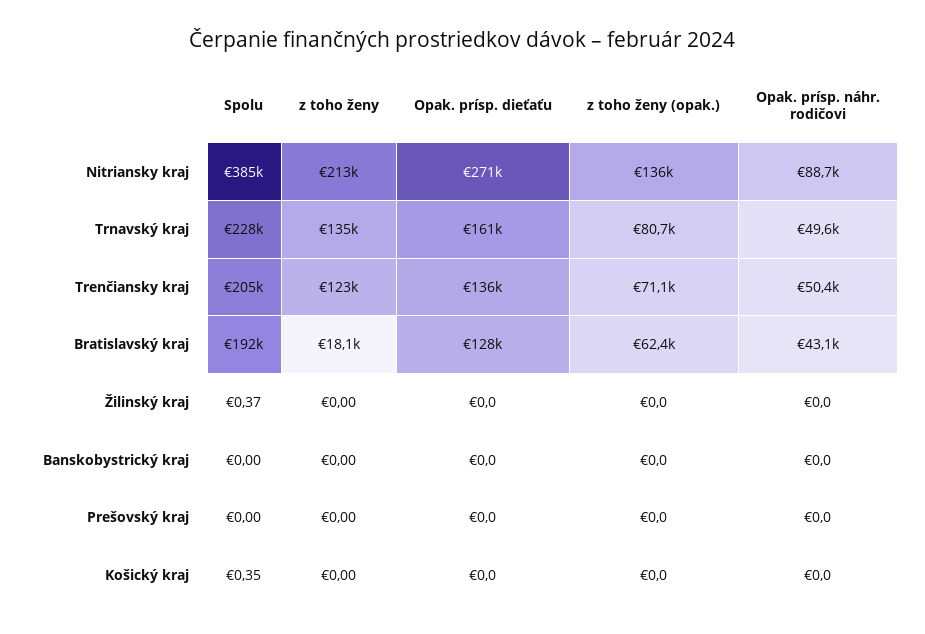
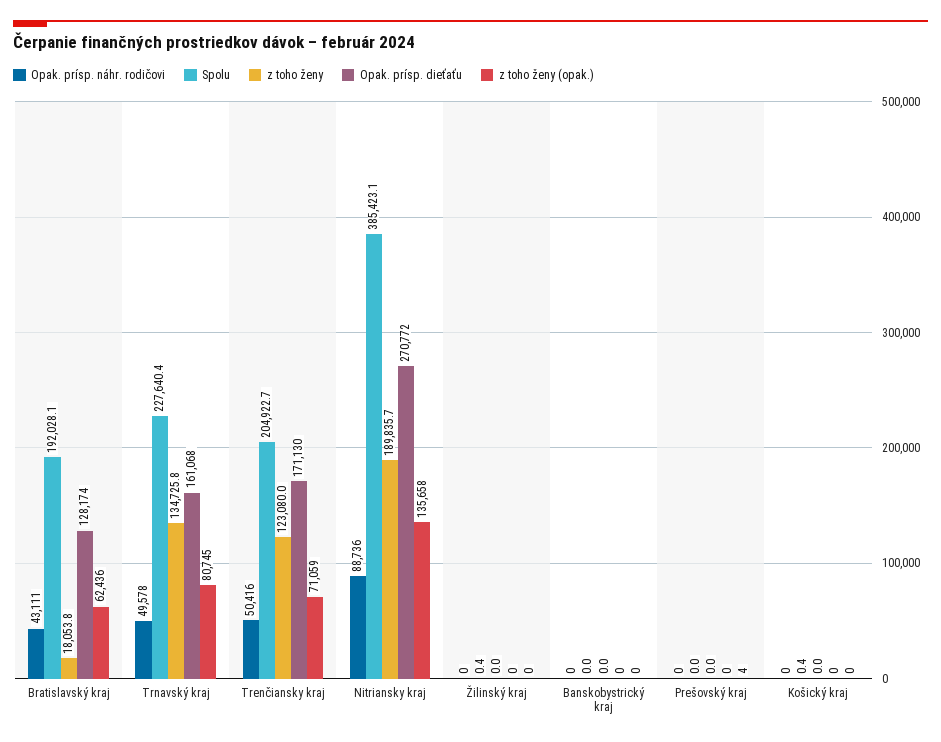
  {
    "Spolu": {
      "Nitriansky kraj": 385423.1,
      "Trnavský kraj": 227640.4,
      "Trenčiansky kraj": 204922.7,
      "Bratislavský kraj": 192028.1,
      "Žilinský kraj": 0.37,
      "Banskobystrický kraj": 0,
      "Prešovský kraj": 0,
      "Košický kraj": 0.35
    },
    "z toho ženy": {
-     "Nitriansky kraj": 213000,
+     "Nitriansky kraj": 189835.7,
      "Trnavský kraj": 134725.8,
      "Trenčiansky kraj": 123080,
      "Bratislavský kraj": 18053.8,
      "Žilinský kraj": 0,
      "Banskobystrický kraj": 0,
      "Prešovský kraj": 0,
      "Košický kraj": 0
    },
    "Opak. prísp. dieťaťu": {
      "Nitriansky kraj": 270772,
      "Trnavský kraj": 161068,
-     "Trenčiansky kraj": 136000,
+     "Trenčiansky kraj": 171130,
      "Bratislavský kraj": 128174,
      "Žilinský kraj": 0,
      "Banskobystrický kraj": 0,
      "Prešovský kraj": 0,
      "Košický kraj": 0
    },
    "z toho ženy (opak.)": {
      "Nitriansky kraj": 135658,
      "Trnavský kraj": 80745,
      "Trenčiansky kraj": 71059,
      "Bratislavský kraj": 62436,
      "Žilinský kraj": 0,
      "Banskobystrický kraj": 0,
-     "Prešovský kraj": 0,
+     "Prešovský kraj": 4,
      "Košický kraj": 0
    },
    "Opak. prísp. náhr. rodičovi": {
      "Nitriansky kraj": 88736,
      "Trnavský kraj": 49578,
      "Trenčiansky kraj": 50416,
      "Bratislavský kraj": 43111,
      "Žilinský kraj": 0,
      "Banskobystrický kraj": 0,
      "Prešovský kraj": 0,
      "Košický kraj": 0
    }
  }

